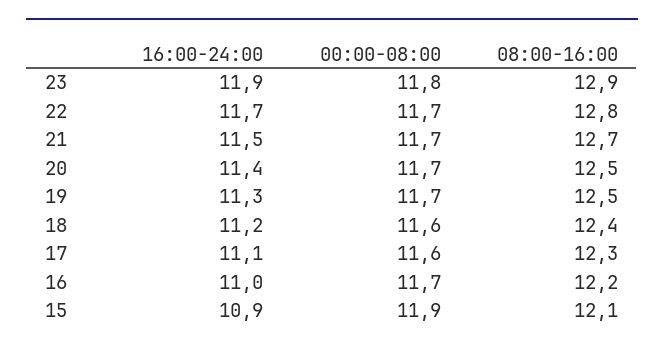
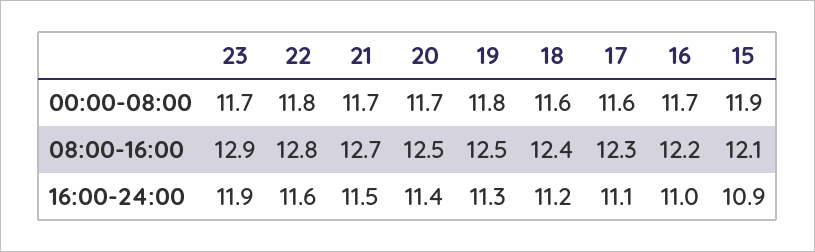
  {
    "16:00-24:00": {
      "23": 11.9,
-     "22": 11.7,
+     "22": 11.6,
      "21": 11.5,
      "20": 11.4,
      "19": 11.3,
      "18": 11.2,
      "17": 11.1,
      "16": 11,
      "15": 10.9
    },
    "00:00-08:00": {
-     "23": 11.8,
+     "23": 11.7,
-     "22": 11.7,
+     "22": 11.8,
      "21": 11.7,
      "20": 11.7,
-     "19": 11.7,
+     "19": 11.8,
      "18": 11.6,
      "17": 11.6,
      "16": 11.7,
      "15": 11.9
    },
    "08:00-16:00": {
      "23": 12.9,
      "22": 12.8,
      "21": 12.7,
      "20": 12.5,
      "19": 12.5,
      "18": 12.4,
      "17": 12.3,
      "16": 12.2,
      "15": 12.1
    }
  }

